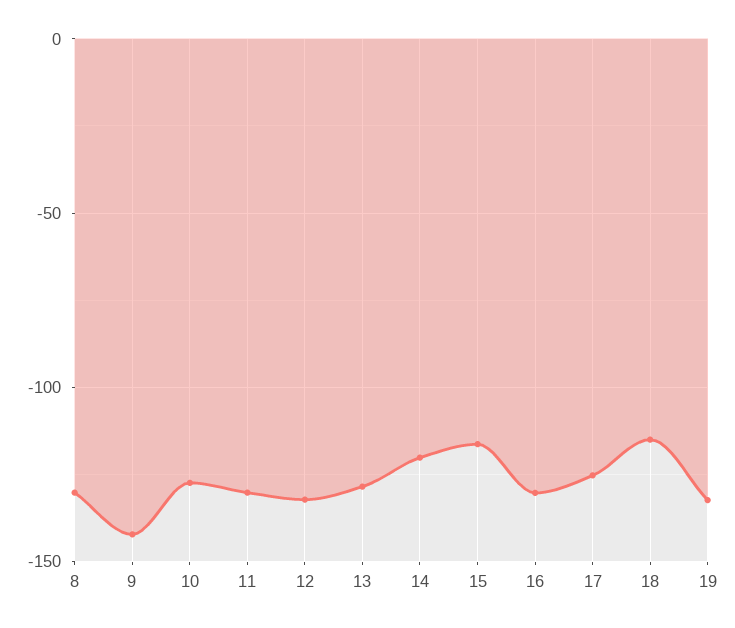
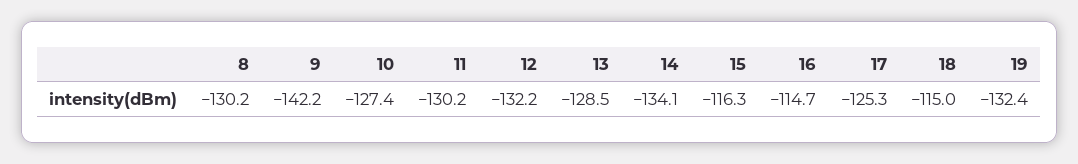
  {
    "8": -130.2,
    "9": -142.2,
    "10": -127.4,
    "11": -130.2,
    "12": -132.2,
    "13": -128.5,
-   "14": -120,
+   "14": -134.1,
    "15": -116.3,
-   "16": -130,
+   "16": -114.7,
    "17": -125.3,
    "18": -115,
    "19": -132.4
  }

